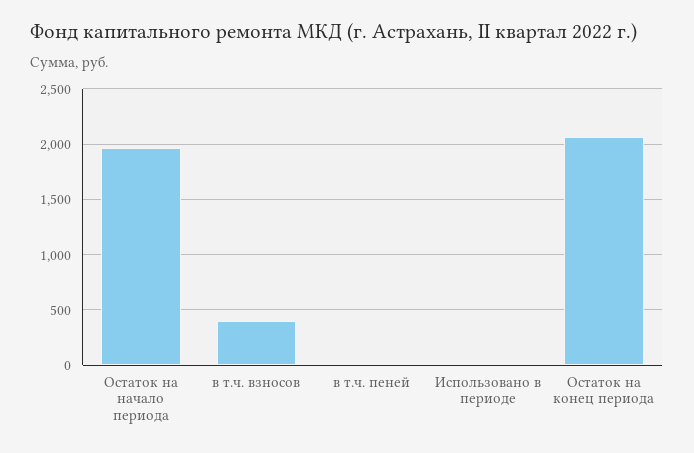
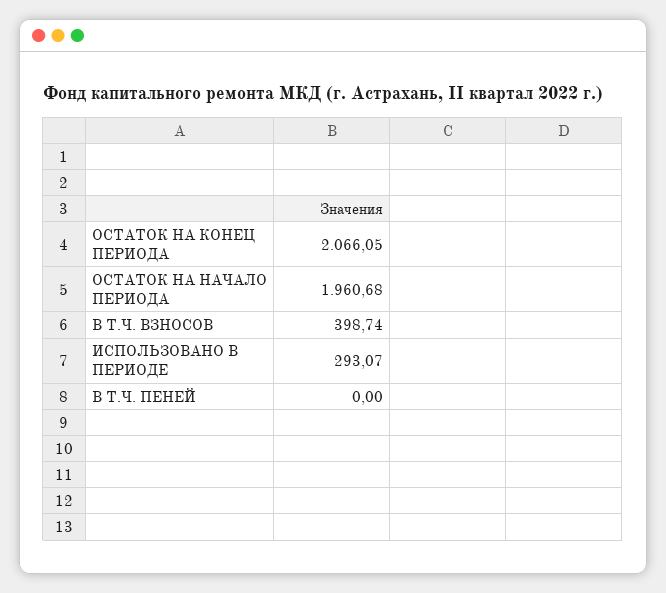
  {
    "Остаток на начало периода": 1960.68,
    "в т.ч. взносов": 398.74,
    "в т.ч. пеней": 0,
-   "Использовано в периоде": 0,
+   "Использовано в периоде": 293.07,
    "Остаток на конец периода": 2066.05
  }

